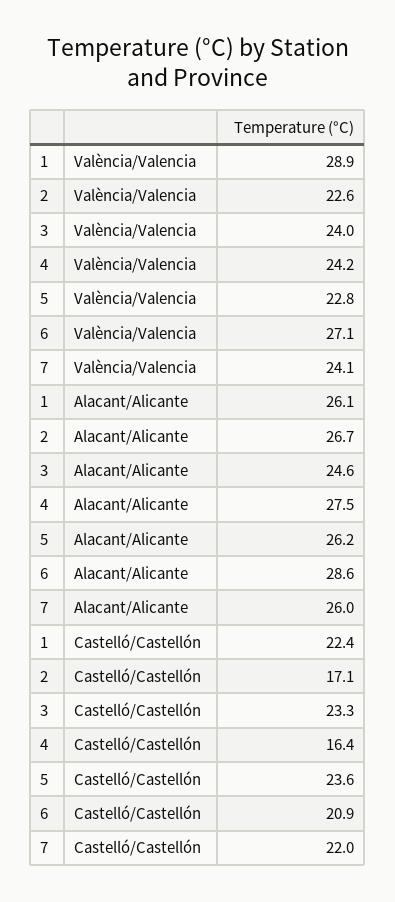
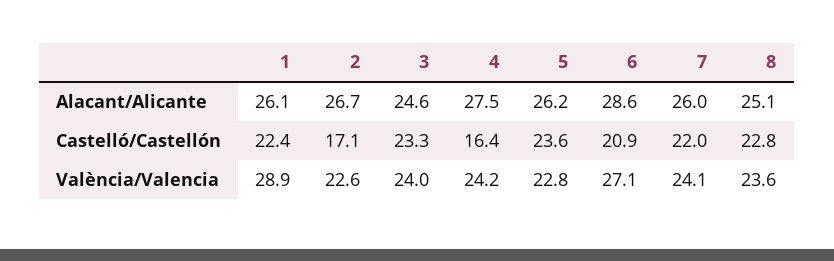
  {
    "1": {
      "València/Valencia": 28.9,
      "Alacant/Alicante": 26.1,
      "Castelló/Castellón": 22.4
    },
    "2": {
      "València/Valencia": 22.6,
      "Alacant/Alicante": 26.7,
      "Castelló/Castellón": 17.1
    },
    "3": {
      "València/Valencia": 24,
      "Alacant/Alicante": 24.6,
      "Castelló/Castellón": 23.3
    },
    "4": {
      "València/Valencia": 24.2,
      "Alacant/Alicante": 27.5,
      "Castelló/Castellón": 16.4
    },
    "5": {
      "València/Valencia": 22.8,
      "Alacant/Alicante": 26.2,
      "Castelló/Castellón": 23.6
    },
    "6": {
      "València/Valencia": 27.1,
      "Alacant/Alicante": 28.6,
      "Castelló/Castellón": 20.9
    },
    "7": {
      "València/Valencia": 24.1,
      "Alacant/Alicante": 26,
      "Castelló/Castellón": 22
-   }
+   },
+   "8": {
+     "Alacant/Alicante": 25.1,
+     "Castelló/Castellón": 22.8,
+     "València/Valencia": 23.6
+   }
  }

